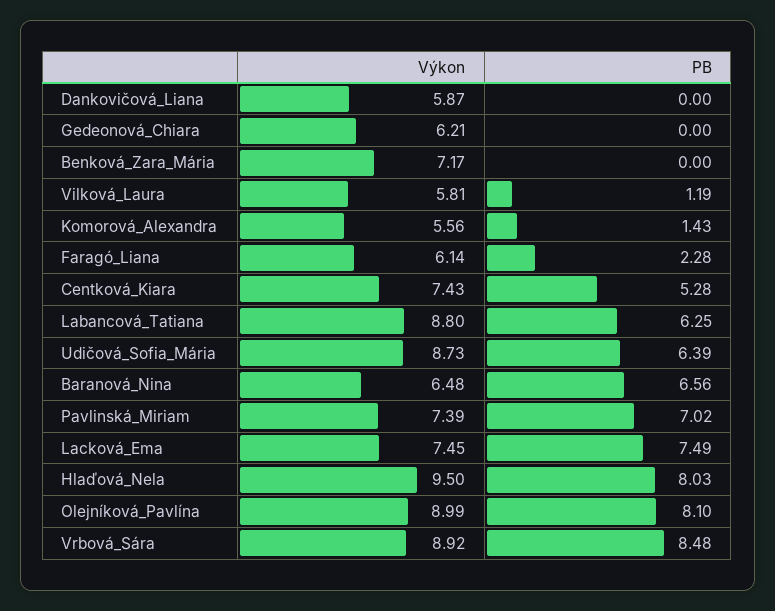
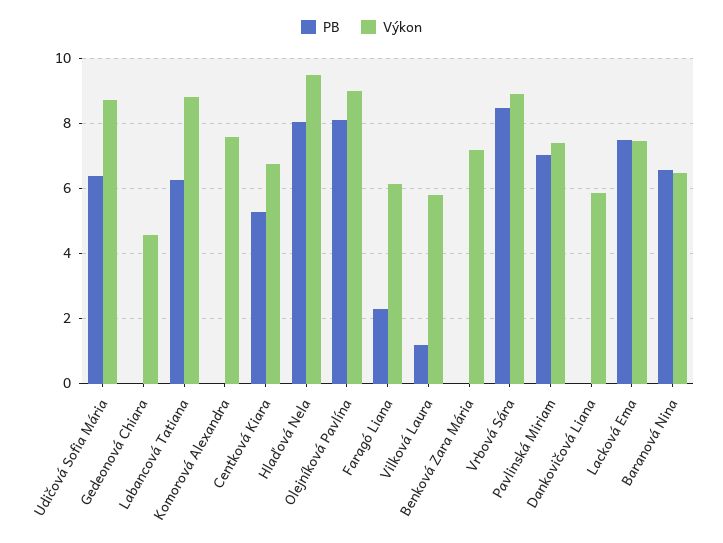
  {
    "Výkon": {
      "Dankovičová_Liana": 5.87,
-     "Gedeonová_Chiara": 6.21,
+     "Gedeonová_Chiara": 4.6,
      "Benková_Zara_Mária": 7.17,
      "Vilková_Laura": 5.81,
-     "Komorová_Alexandra": 5.56,
+     "Komorová_Alexandra": 7.6,
      "Faragó_Liana": 6.14,
-     "Centková_Kiara": 7.43,
+     "Centková_Kiara": 6.8,
      "Labancová_Tatiana": 8.8,
      "Udičová_Sofia_Mária": 8.73,
      "Baranová_Nina": 6.48,
      "Pavlinská_Miriam": 7.39,
      "Lacková_Ema": 7.45,
      "Hlaďová_Nela": 9.5,
      "Olejníková_Pavlína": 8.99,
      "Vrbová_Sára": 8.92
    },
    "PB": {
      "Dankovičová_Liana": 0,
      "Gedeonová_Chiara": 0,
      "Benková_Zara_Mária": 0,
      "Vilková_Laura": 1.19,
-     "Komorová_Alexandra": 1.43,
+     "Komorová_Alexandra": 0,
      "Faragó_Liana": 2.28,
      "Centková_Kiara": 5.28,
      "Labancová_Tatiana": 6.25,
      "Udičová_Sofia_Mária": 6.39,
      "Baranová_Nina": 6.56,
      "Pavlinská_Miriam": 7.02,
      "Lacková_Ema": 7.49,
      "Hlaďová_Nela": 8.03,
      "Olejníková_Pavlína": 8.1,
      "Vrbová_Sára": 8.48
    }
  }

